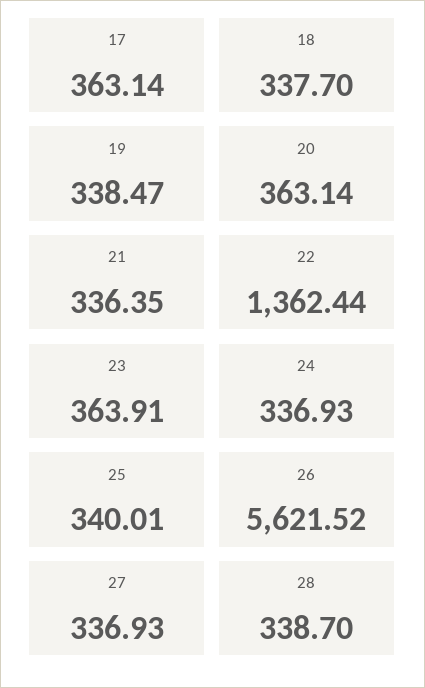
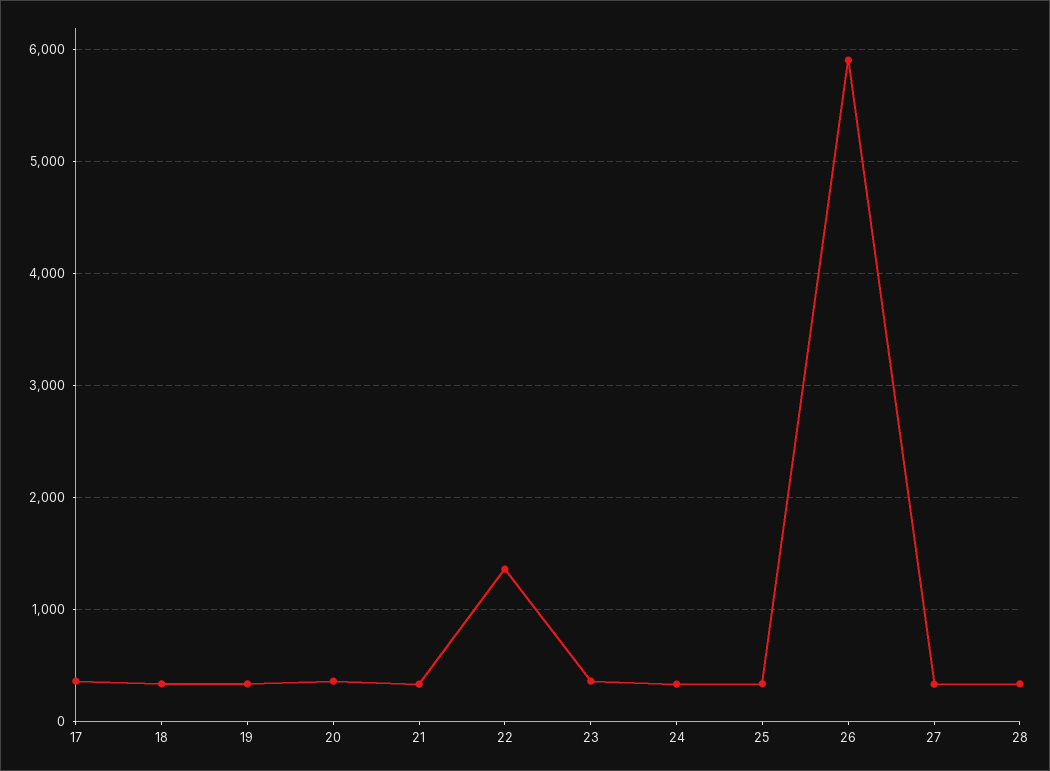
  {
    "17": 363.14,
    "18": 337.7,
    "19": 338.47,
    "20": 363.14,
    "21": 336.35,
    "22": 1362.44,
    "23": 363.91,
    "24": 336.93,
    "25": 340.01,
-   "26": 5621.52,
+   "26": 5900,
    "27": 336.93,
    "28": 338.7
  }

